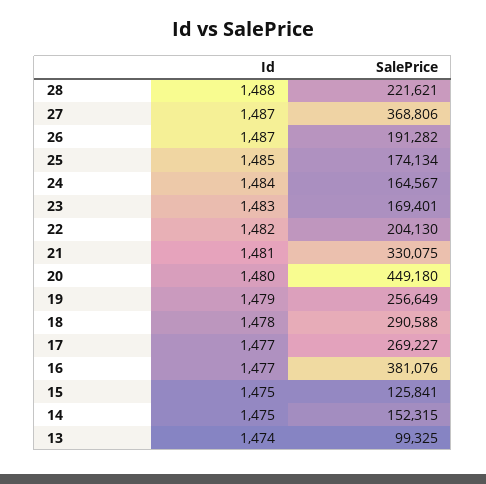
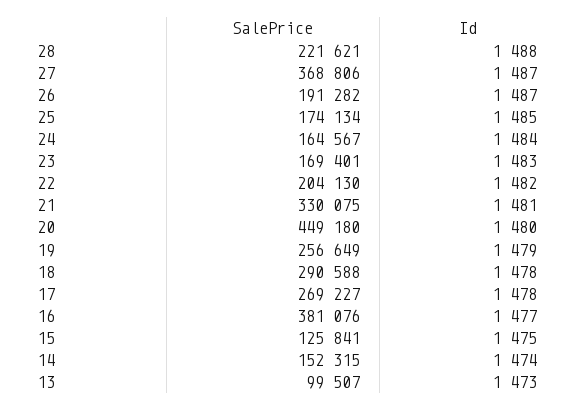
  {
    "Id": {
      "28": 1488,
      "27": 1487,
      "26": 1487,
      "25": 1485,
      "24": 1484,
      "23": 1483,
      "22": 1482,
      "21": 1481,
      "20": 1480,
      "19": 1479,
      "18": 1478,
-     "17": 1477,
+     "17": 1478,
      "16": 1477,
      "15": 1475,
-     "14": 1475,
+     "14": 1474,
-     "13": 1474
+     "13": 1473
    },
    "SalePrice": {
      "28": 221621,
      "27": 368806,
      "26": 191282,
      "25": 174134,
      "24": 164567,
      "23": 169401,
      "22": 204130,
      "21": 330075,
      "20": 449180,
      "19": 256649,
      "18": 290588,
      "17": 269227,
      "16": 381076,
      "15": 125841,
      "14": 152315,
-     "13": 99325
+     "13": 99507
    }
  }

